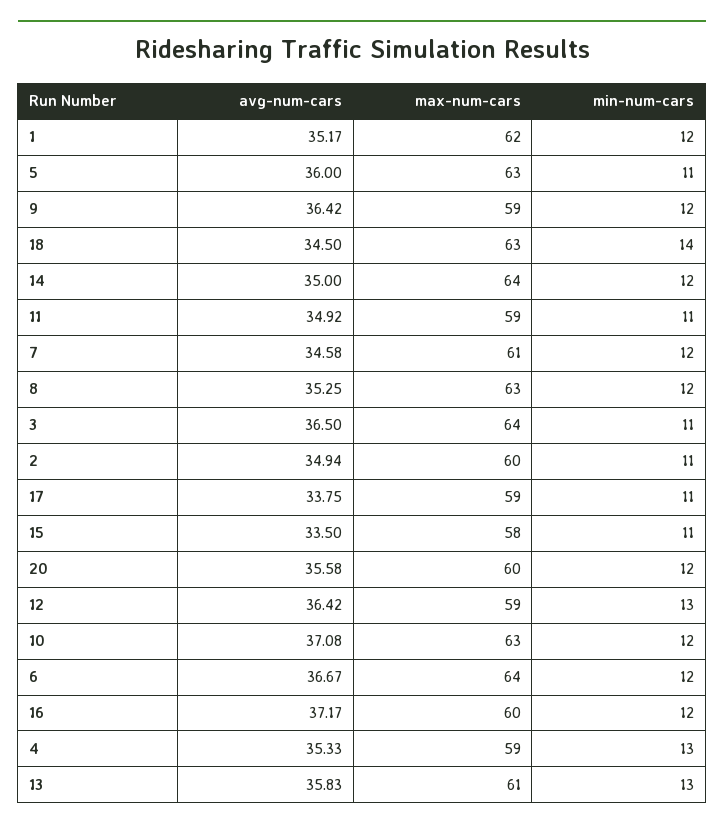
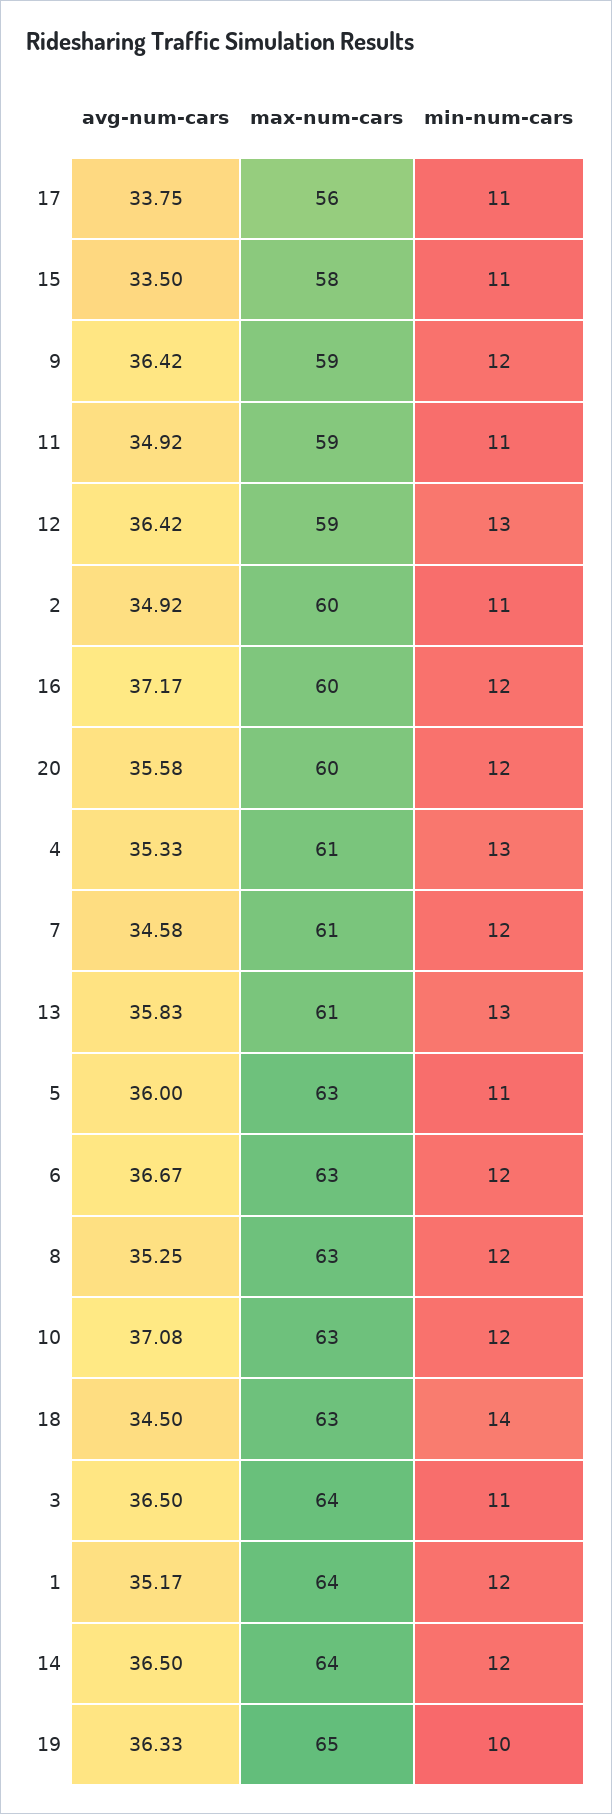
  {
    "avg-num-cars": {
      "1": 35.17,
      "5": 36,
      "9": 36.42,
      "18": 34.5,
-     "14": 35,
+     "14": 36.5,
      "11": 34.92,
      "7": 34.58,
      "8": 35.25,
      "3": 36.5,
-     "2": 34.94,
+     "2": 34.92,
      "17": 33.75,
      "15": 33.5,
      "20": 35.58,
      "12": 36.42,
      "10": 37.08,
      "6": 36.67,
      "16": 37.17,
      "4": 35.33,
-     "13": 35.83
+     "13": 35.83,
+     "19": 36.33
    },
    "max-num-cars": {
-     "1": 62,
+     "1": 64,
      "5": 63,
      "9": 59,
      "18": 63,
      "14": 64,
      "11": 59,
      "7": 61,
      "8": 63,
      "3": 64,
      "2": 60,
-     "17": 59,
+     "17": 56,
      "15": 58,
      "20": 60,
      "12": 59,
      "10": 63,
-     "6": 64,
+     "6": 63,
      "16": 60,
-     "4": 59,
+     "4": 61,
-     "13": 61
+     "13": 61,
+     "19": 65
    },
    "min-num-cars": {
      "1": 12,
      "5": 11,
      "9": 12,
      "18": 14,
      "14": 12,
      "11": 11,
      "7": 12,
      "8": 12,
      "3": 11,
      "2": 11,
      "17": 11,
      "15": 11,
      "20": 12,
      "12": 13,
      "10": 12,
      "6": 12,
      "16": 12,
      "4": 13,
-     "13": 13
+     "13": 13,
+     "19": 10
    }
  }

